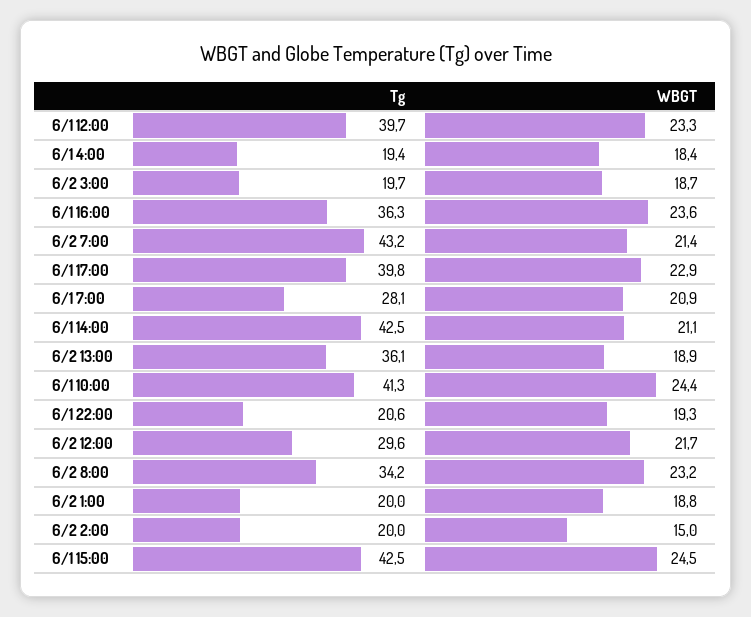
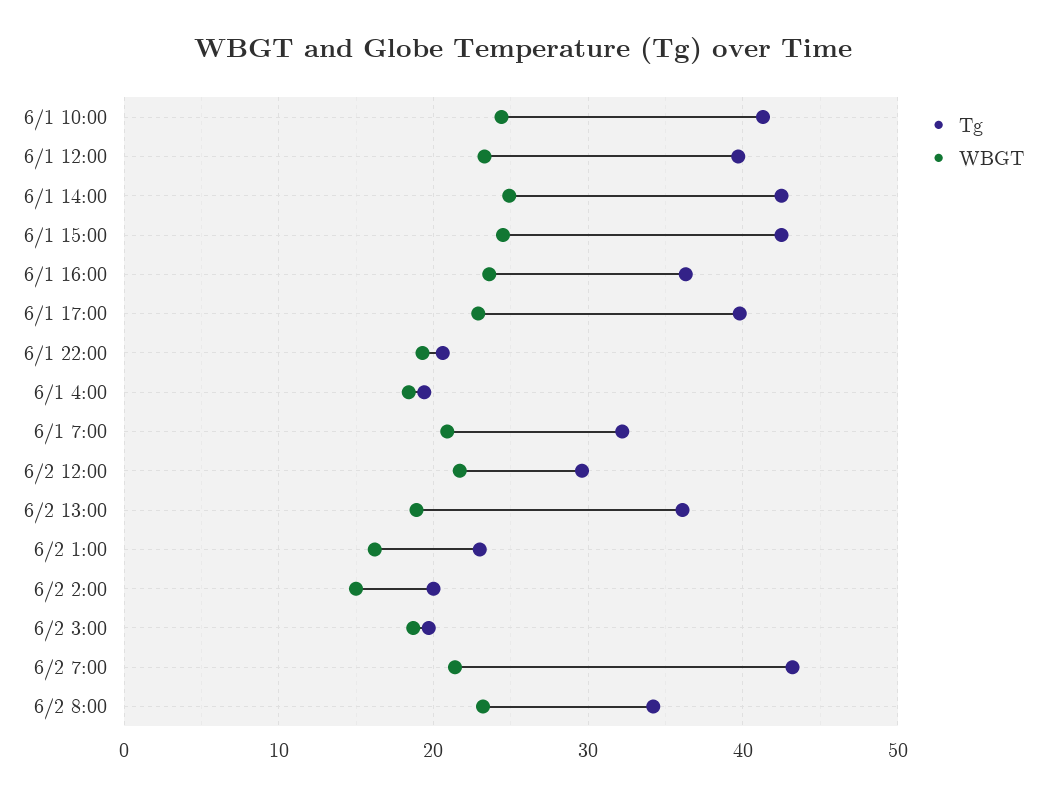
  {
    "Tg": {
      "6/1 12:00": 39.7,
      "6/1 4:00": 19.4,
      "6/2 3:00": 19.7,
      "6/1 16:00": 36.3,
      "6/2 7:00": 43.2,
      "6/1 17:00": 39.8,
-     "6/1 7:00": 28.1,
+     "6/1 7:00": 32,
      "6/1 14:00": 42.5,
      "6/2 13:00": 36.1,
      "6/1 10:00": 41.3,
      "6/1 22:00": 20.6,
      "6/2 12:00": 29.6,
      "6/2 8:00": 34.2,
-     "6/2 1:00": 20,
+     "6/2 1:00": 23,
      "6/2 2:00": 20,
      "6/1 15:00": 42.5
    },
    "WBGT": {
      "6/1 12:00": 23.3,
      "6/1 4:00": 18.4,
      "6/2 3:00": 18.7,
      "6/1 16:00": 23.6,
      "6/2 7:00": 21.4,
      "6/1 17:00": 22.9,
      "6/1 7:00": 20.9,
-     "6/1 14:00": 21.1,
+     "6/1 14:00": 25,
      "6/2 13:00": 18.9,
      "6/1 10:00": 24.4,
      "6/1 22:00": 19.3,
      "6/2 12:00": 21.7,
      "6/2 8:00": 23.2,
-     "6/2 1:00": 18.8,
+     "6/2 1:00": 16,
      "6/2 2:00": 15,
      "6/1 15:00": 24.5
    }
  }

